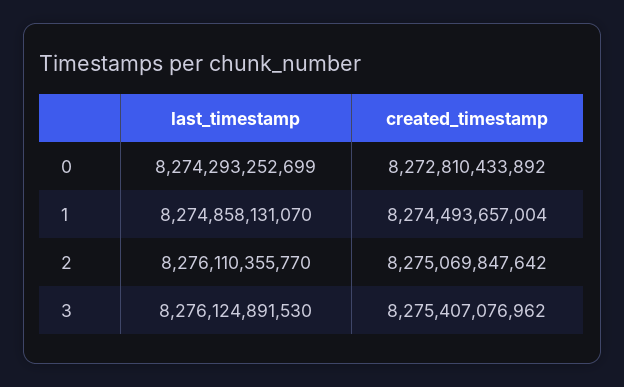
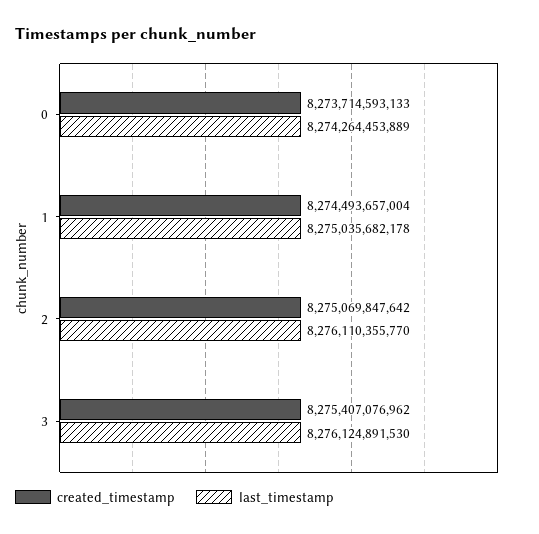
  {
    "last_timestamp": {
-     "0": 8274293252699,
+     "0": 8274264453889,
-     "1": 8274858131070,
+     "1": 8275035682178,
      "2": 8276110355770,
      "3": 8276124891530
    },
    "created_timestamp": {
-     "0": 8272810433892,
+     "0": 8273714593133,
      "1": 8274493657004,
      "2": 8275069847642,
      "3": 8275407076962
    }
  }

